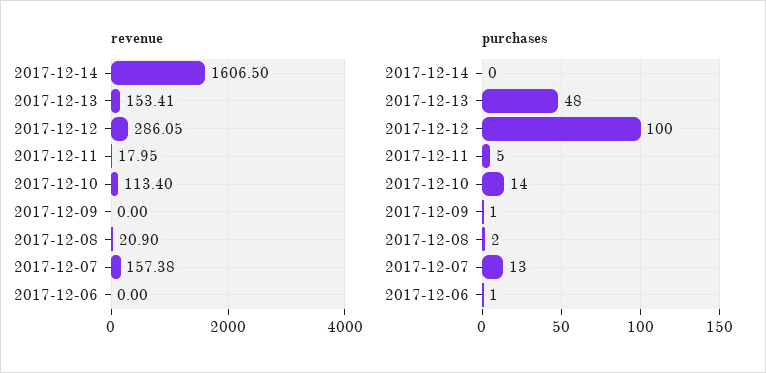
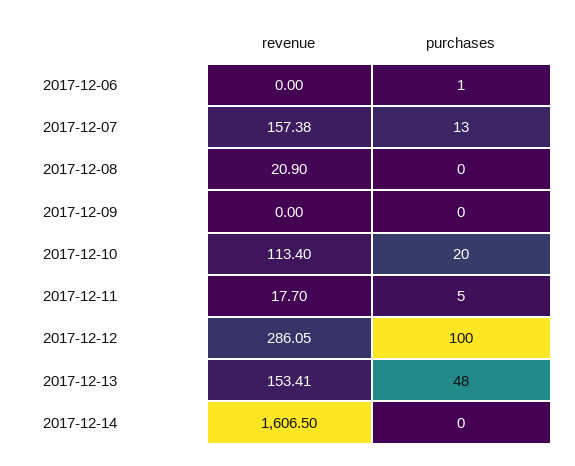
  {
    "revenue": {
      "2017-12-14": 1606.5,
      "2017-12-13": 153.41,
      "2017-12-12": 286.05,
-     "2017-12-11": 17.95,
+     "2017-12-11": 17.7,
      "2017-12-10": 113.4,
      "2017-12-09": 0,
      "2017-12-08": 20.9,
      "2017-12-07": 157.38,
      "2017-12-06": 0
    },
    "purchases": {
      "2017-12-14": 0,
      "2017-12-13": 48,
      "2017-12-12": 100,
      "2017-12-11": 5,
-     "2017-12-10": 14,
+     "2017-12-10": 20,
-     "2017-12-09": 1,
+     "2017-12-09": 0,
-     "2017-12-08": 2,
+     "2017-12-08": 0,
      "2017-12-07": 13,
      "2017-12-06": 1
    }
  }

